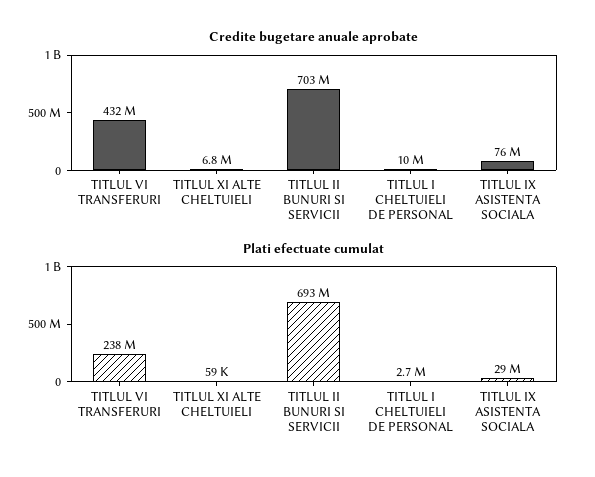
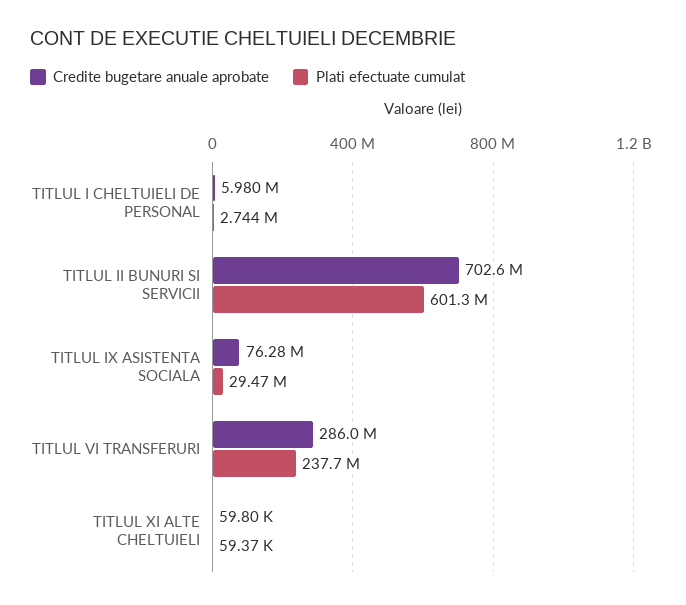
  {
    "Credite bugetare anuale aprobate": {
-     "TITLUL VI TRANSFERURI": 432000000,
+     "TITLUL VI TRANSFERURI": 286000000,
-     "TITLUL XI ALTE CHELTUIELI": 6800000,
+     "TITLUL XI ALTE CHELTUIELI": 59800,
      "TITLUL II BUNURI SI SERVICII": 702600000,
-     "TITLUL I CHELTUIELI DE PERSONAL": 10000000,
+     "TITLUL I CHELTUIELI DE PERSONAL": 5980000,
      "TITLUL IX ASISTENTA SOCIALA": 76280000
    },
    "Plati efectuate cumulat": {
      "TITLUL VI TRANSFERURI": 237700000,
      "TITLUL XI ALTE CHELTUIELI": 59370,
-     "TITLUL II BUNURI SI SERVICII": 693000000,
+     "TITLUL II BUNURI SI SERVICII": 601300000,
      "TITLUL I CHELTUIELI DE PERSONAL": 2744000,
      "TITLUL IX ASISTENTA SOCIALA": 29470000
    }
  }

